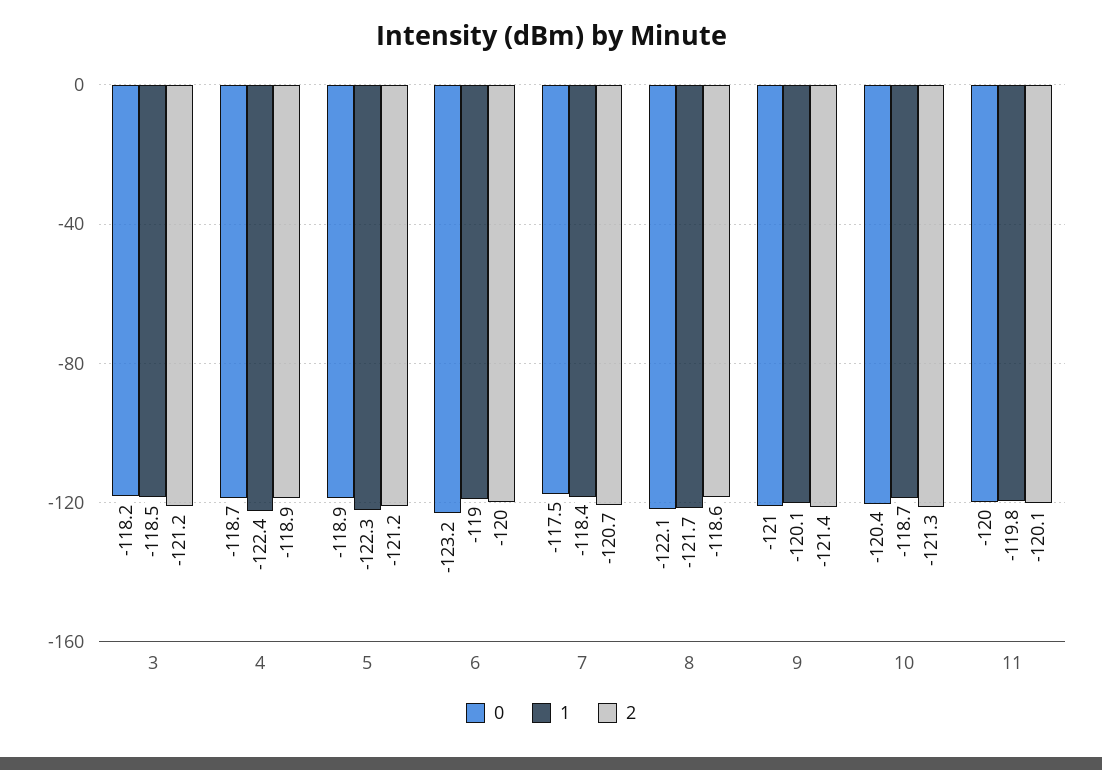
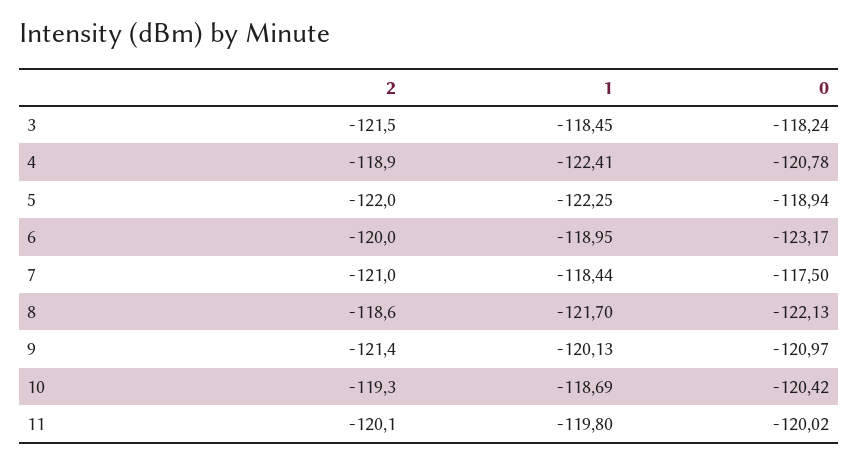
  {
    "0": {
      "3": -118.24,
-     "4": -118.7,
+     "4": -120.78,
      "5": -118.94,
      "6": -123.17,
      "7": -117.5,
      "8": -122.13,
      "9": -120.97,
      "10": -120.42,
      "11": -120.02
    },
    "1": {
      "3": -118.45,
      "4": -122.41,
      "5": -122.25,
      "6": -118.95,
      "7": -118.44,
      "8": -121.7,
      "9": -120.13,
      "10": -118.69,
      "11": -119.8
    },
    "2": {
-     "3": -121.2,
+     "3": -121.5,
      "4": -118.9,
-     "5": -121.2,
+     "5": -122,
      "6": -120,
-     "7": -120.7,
+     "7": -121,
      "8": -118.6,
      "9": -121.4,
-     "10": -121.3,
+     "10": -119.3,
      "11": -120.1
    }
  }

